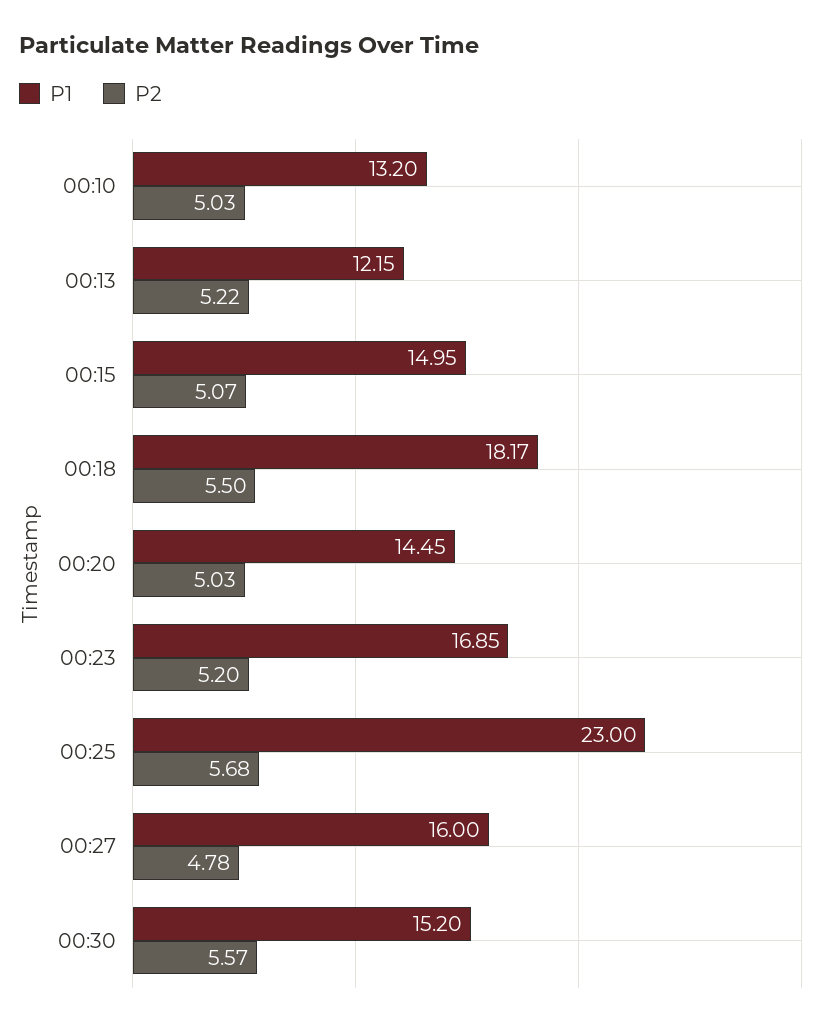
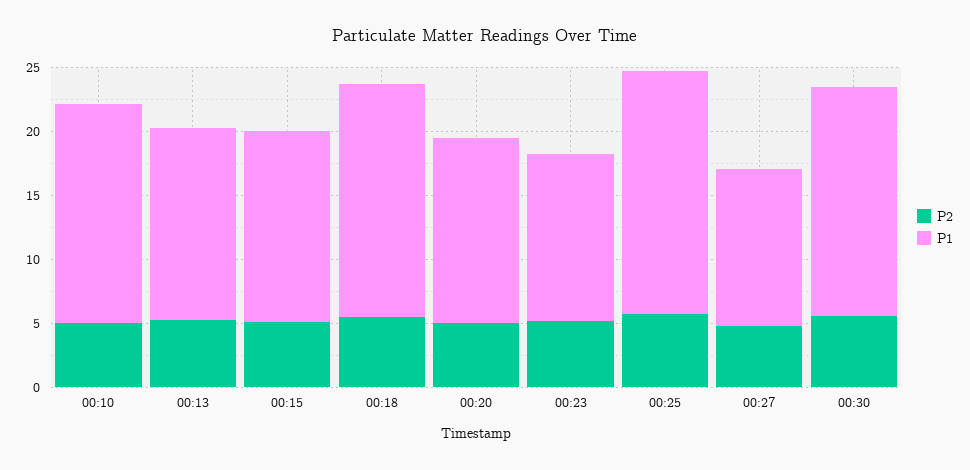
  {
    "P1": {
-     "00:10": 13.2,
+     "00:10": 17,
-     "00:13": 12.15,
+     "00:13": 15,
      "00:15": 14.95,
      "00:18": 18.17,
      "00:20": 14.45,
-     "00:23": 16.85,
+     "00:23": 13,
-     "00:25": 23,
+     "00:25": 19,
-     "00:27": 16,
+     "00:27": 12,
-     "00:30": 15.2
+     "00:30": 18
    },
    "P2": {
      "00:10": 5.03,
      "00:13": 5.22,
      "00:15": 5.07,
      "00:18": 5.5,
      "00:20": 5.03,
      "00:23": 5.2,
      "00:25": 5.68,
      "00:27": 4.78,
      "00:30": 5.57
    }
  }

